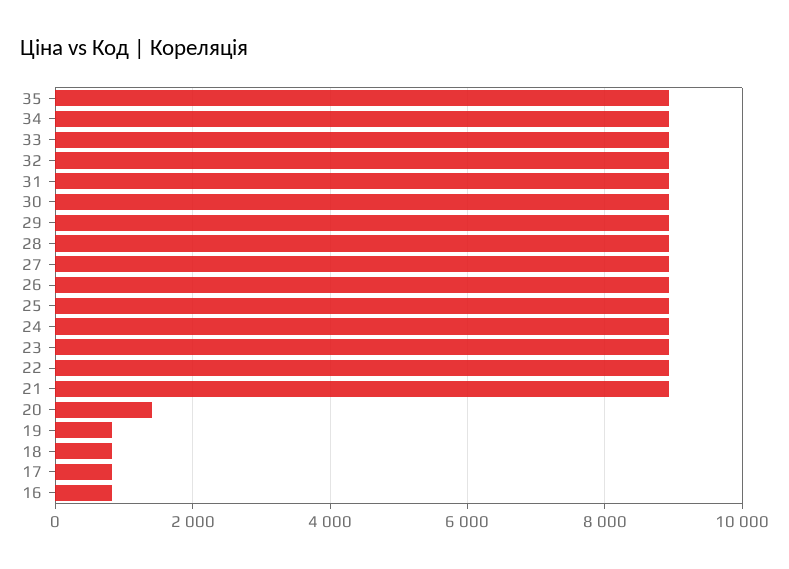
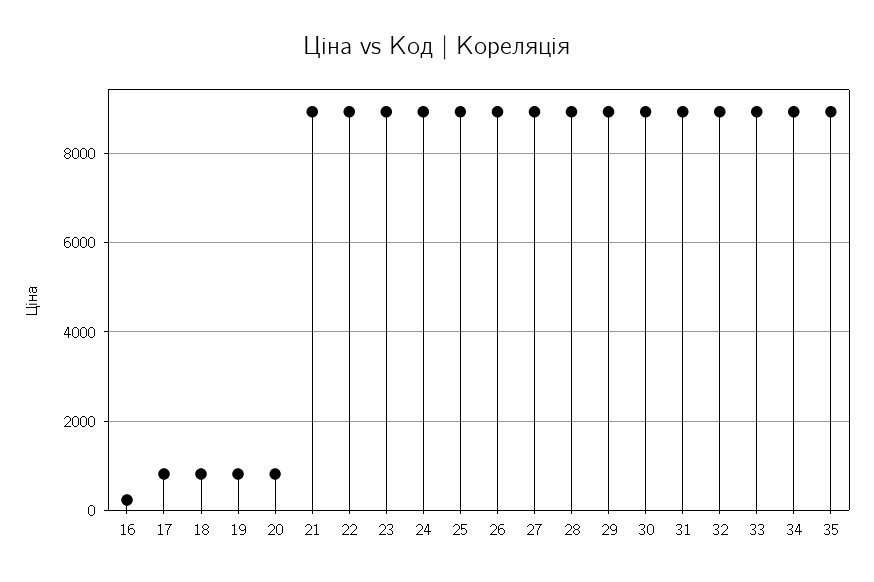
  {
    "35": 9000,
    "34": 9000,
    "33": 9000,
    "32": 9000,
    "31": 9000,
    "30": 9000,
    "29": 9000,
    "28": 9000,
    "27": 9000,
    "26": 9000,
    "25": 9000,
    "24": 9000,
    "23": 9000,
    "22": 9000,
    "21": 9000,
-   "20": 1400,
+   "20": 800,
    "19": 800,
    "18": 800,
    "17": 800,
-   "16": 800
+   "16": 200
  }

